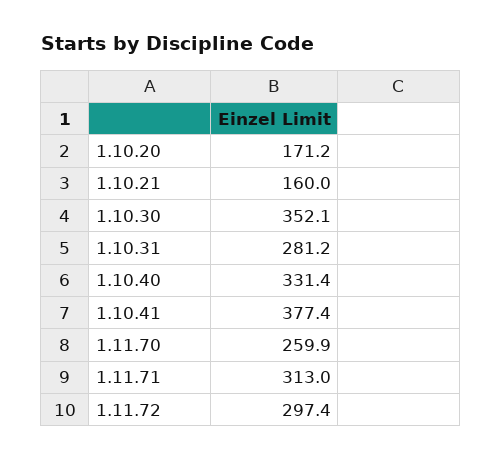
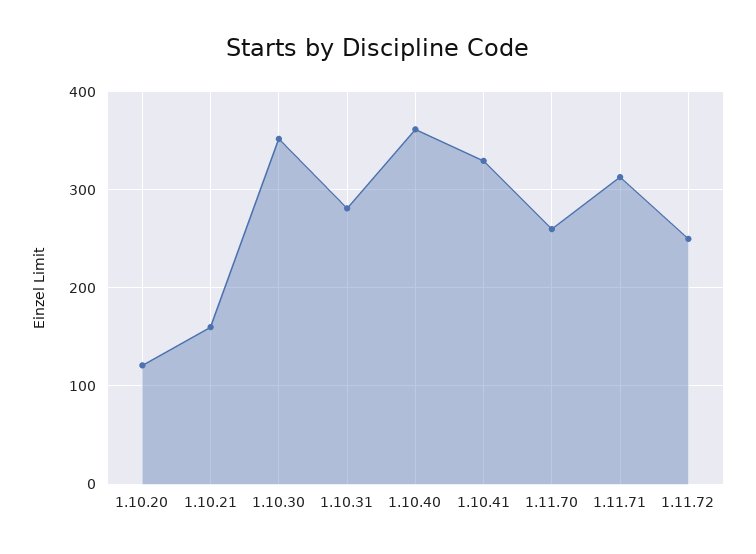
  {
-   "1.10.20": 171.2,
+   "1.10.20": 120,
    "1.10.21": 160,
    "1.10.30": 352.1,
    "1.10.31": 281.2,
-   "1.10.40": 331.4,
+   "1.10.40": 360,
-   "1.10.41": 377.4,
+   "1.10.41": 330,
    "1.11.70": 259.9,
    "1.11.71": 313,
-   "1.11.72": 297.4
+   "1.11.72": 250
  }

